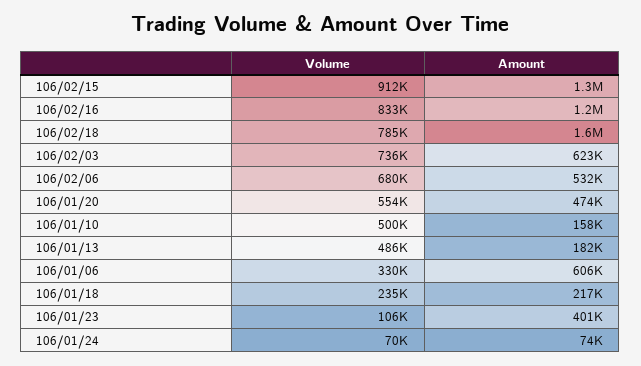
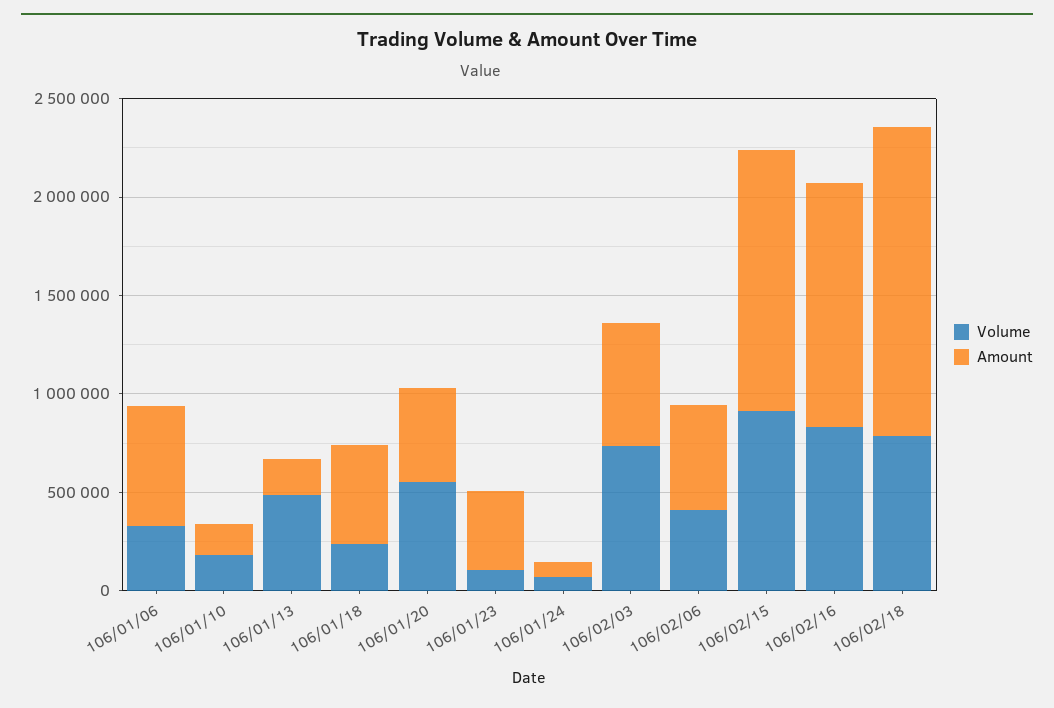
  {
    "Volume": {
      "106/02/15": 912000,
      "106/02/16": 833000,
      "106/02/18": 785000,
      "106/02/03": 736000,
-     "106/02/06": 680000,
+     "106/02/06": 400000,
      "106/01/20": 554000,
-     "106/01/10": 500000,
+     "106/01/10": 200000,
      "106/01/13": 486000,
      "106/01/06": 330000,
      "106/01/18": 235000,
      "106/01/23": 106000,
      "106/01/24": 70000
    },
    "Amount": {
      "106/02/15": 1300000,
      "106/02/16": 1200000,
      "106/02/18": 1600000,
      "106/02/03": 623000,
      "106/02/06": 532000,
      "106/01/20": 474000,
      "106/01/10": 158000,
      "106/01/13": 182000,
      "106/01/06": 606000,
-     "106/01/18": 217000,
+     "106/01/18": 500000,
      "106/01/23": 401000,
      "106/01/24": 74000
    }
  }

